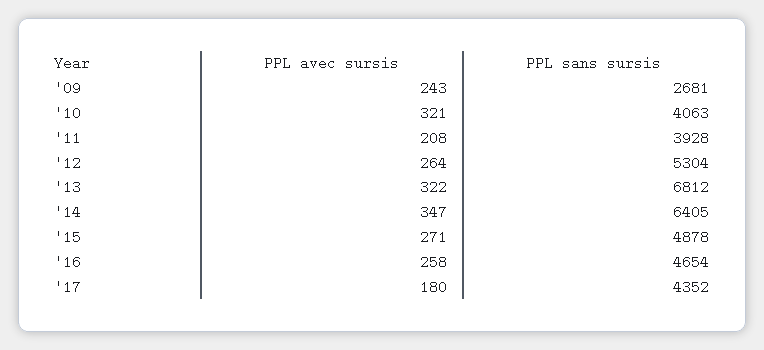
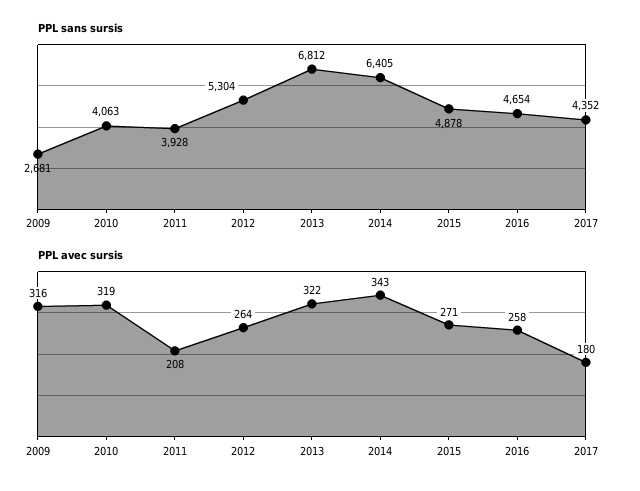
  {
    "PPL avec sursis": {
-     "'09": 243,
+     "'09": 316,
-     "'10": 321,
+     "'10": 319,
      "'11": 208,
      "'12": 264,
      "'13": 322,
-     "'14": 347,
+     "'14": 343,
      "'15": 271,
      "'16": 258,
      "'17": 180
    },
    "PPL sans sursis": {
      "'09": 2681,
      "'10": 4063,
      "'11": 3928,
      "'12": 5304,
      "'13": 6812,
      "'14": 6405,
      "'15": 4878,
      "'16": 4654,
      "'17": 4352
    }
  }

